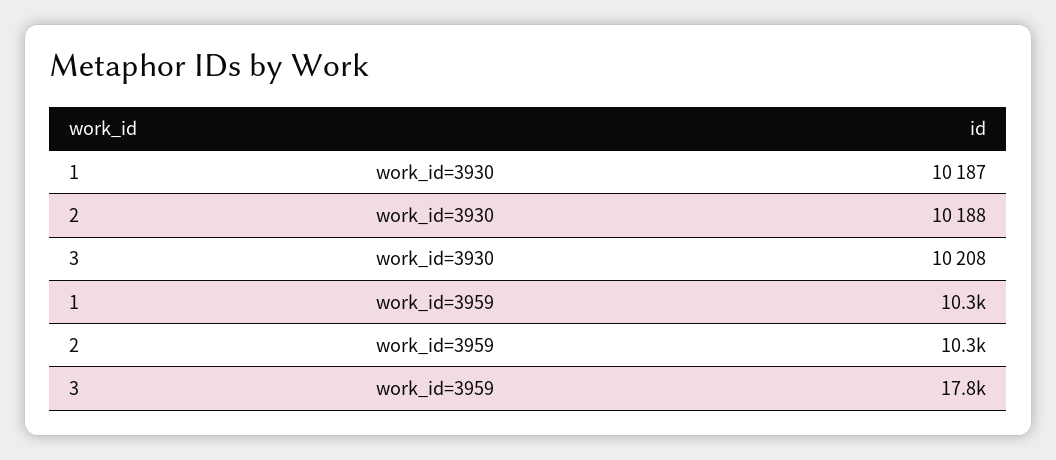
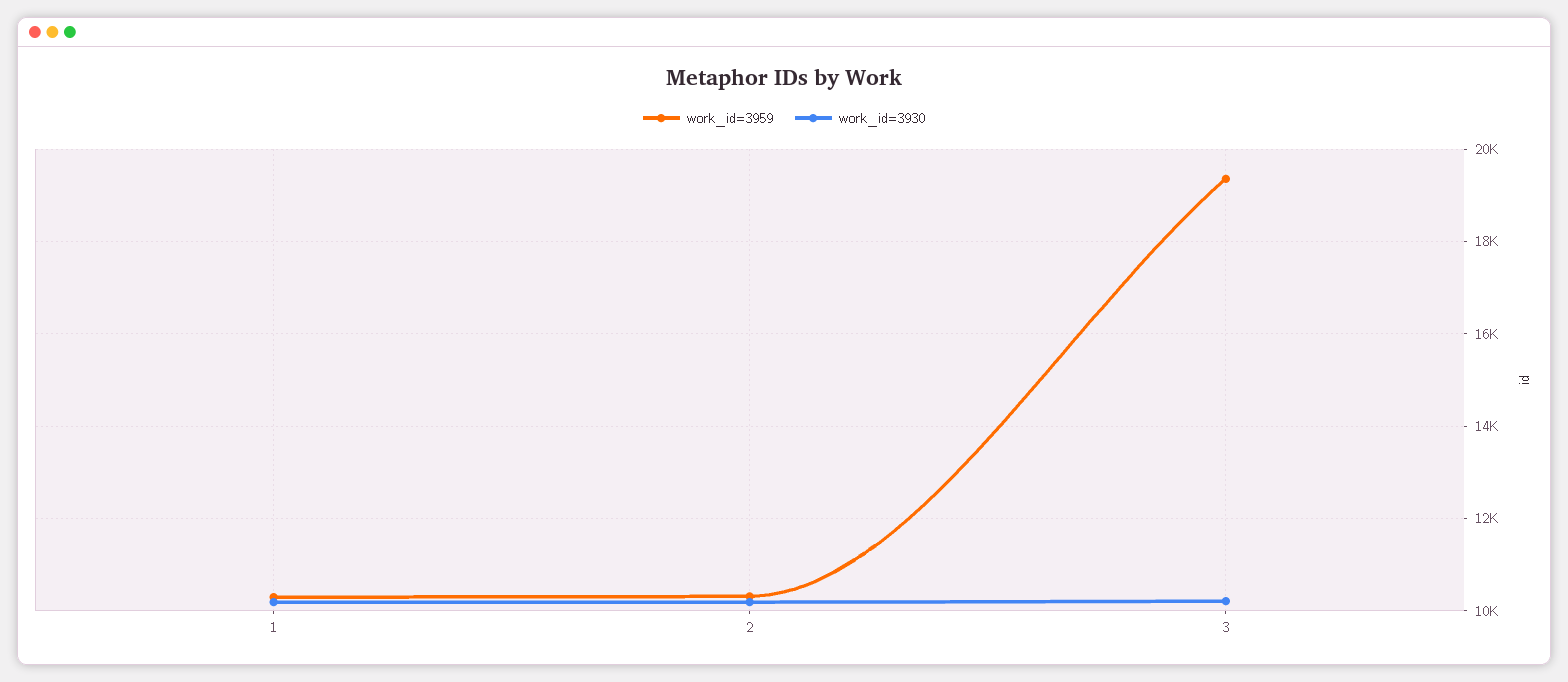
  {
    "work_id=3930": {
      "1": 10187,
      "2": 10188,
      "3": 10208
    },
    "work_id=3959": {
      "1": 10300,
      "2": 10300,
-     "3": 17800
+     "3": 19400
    }
  }

